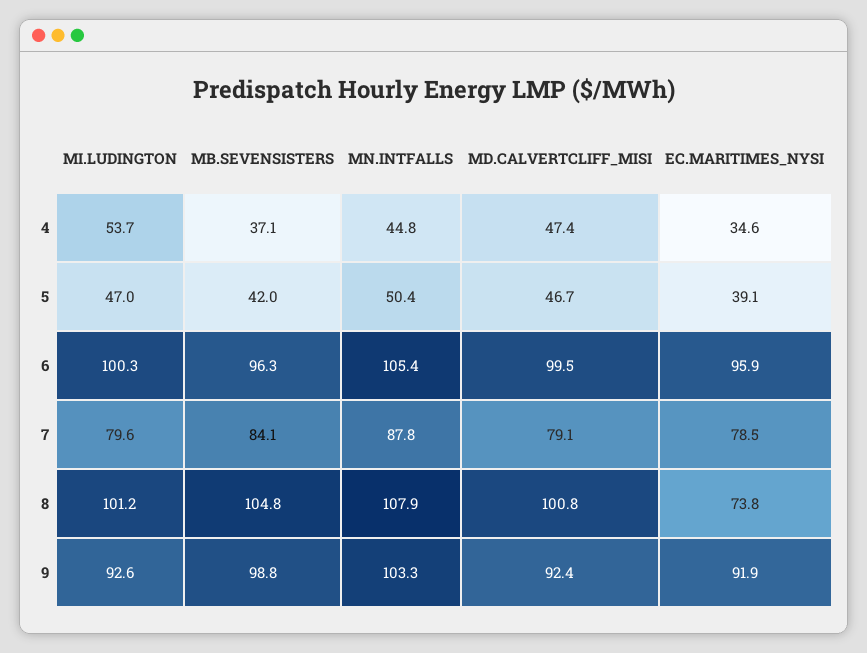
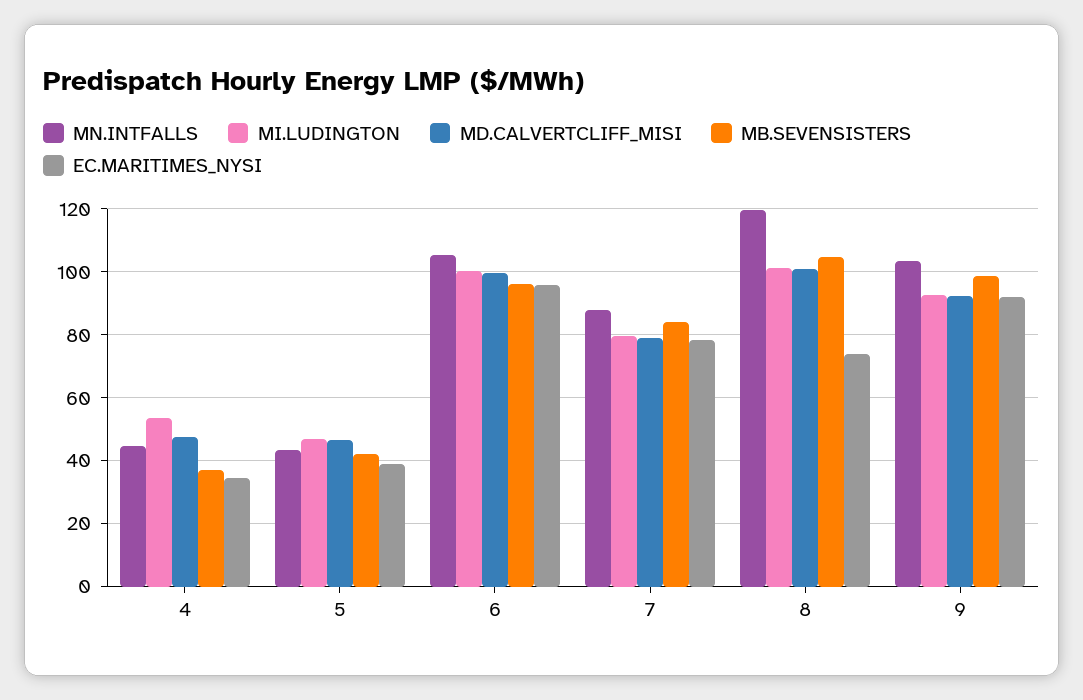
  {
    "MI.LUDINGTON": {
      "4": 53.7,
      "5": 47,
      "6": 100.3,
      "7": 79.6,
      "8": 101.2,
      "9": 92.6
    },
    "MB.SEVENSISTERS": {
      "4": 37.1,
      "5": 42,
      "6": 96.3,
      "7": 84.1,
      "8": 104.8,
      "9": 98.8
    },
    "MN.INTFALLS": {
      "4": 44.8,
-     "5": 50.4,
+     "5": 44,
      "6": 105.4,
      "7": 87.8,
-     "8": 107.9,
+     "8": 120,
      "9": 103.3
    },
    "MD.CALVERTCLIFF_MISI": {
      "4": 47.4,
      "5": 46.7,
      "6": 99.5,
      "7": 79.1,
      "8": 100.8,
      "9": 92.4
    },
    "EC.MARITIMES_NYSI": {
      "4": 34.6,
      "5": 39.1,
      "6": 95.9,
      "7": 78.5,
      "8": 73.8,
      "9": 91.9
    }
  }

